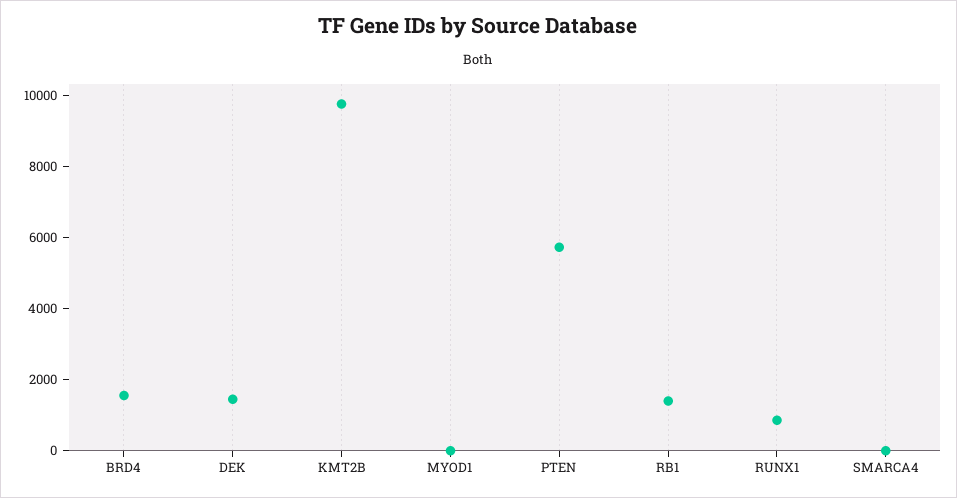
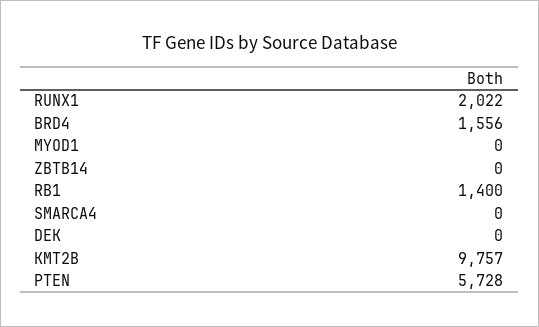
  {
    "BRD4": 1556,
-   "DEK": 1500,
+   "DEK": 0,
    "KMT2B": 9757,
    "MYOD1": 0,
    "PTEN": 5728,
    "RB1": 1400,
-   "RUNX1": 1000,
+   "RUNX1": 2022,
-   "SMARCA4": 0
+   "SMARCA4": 0,
+   "ZBTB14": 0
  }

